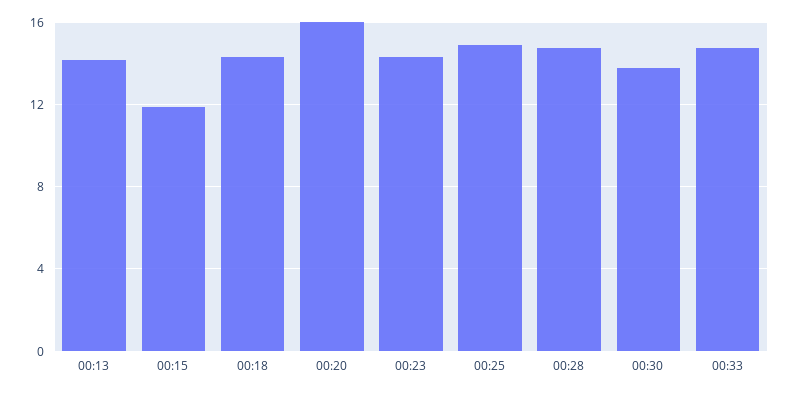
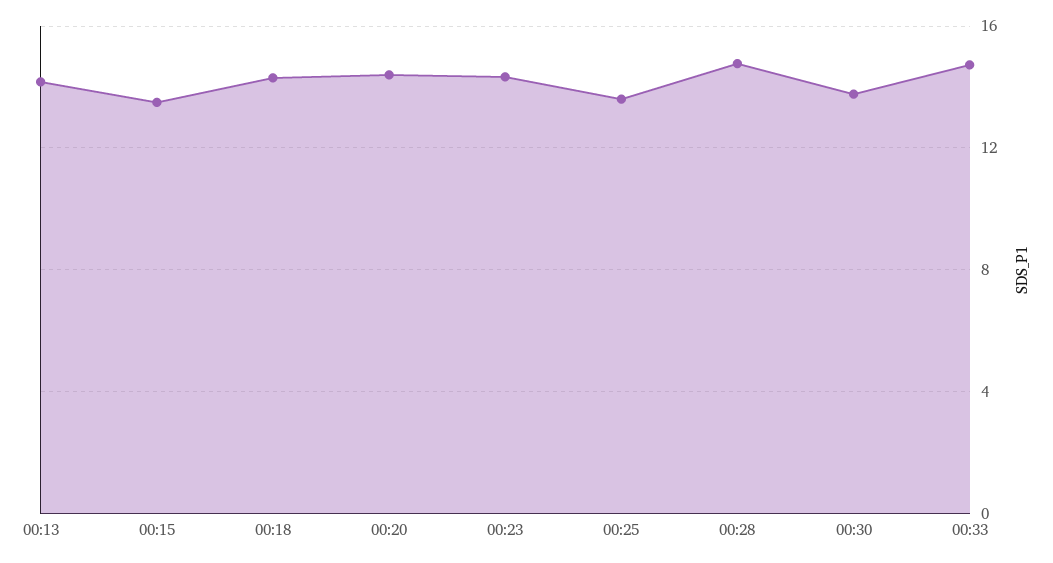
  {
    "00:13": 14,
-   "00:15": 12,
+   "00:15": 13.5,
    "00:18": 14.5,
-   "00:20": 16,
+   "00:20": 14.5,
    "00:23": 14.5,
-   "00:25": 15,
+   "00:25": 13.5,
    "00:28": 15,
    "00:30": 14,
    "00:33": 14.5
  }

